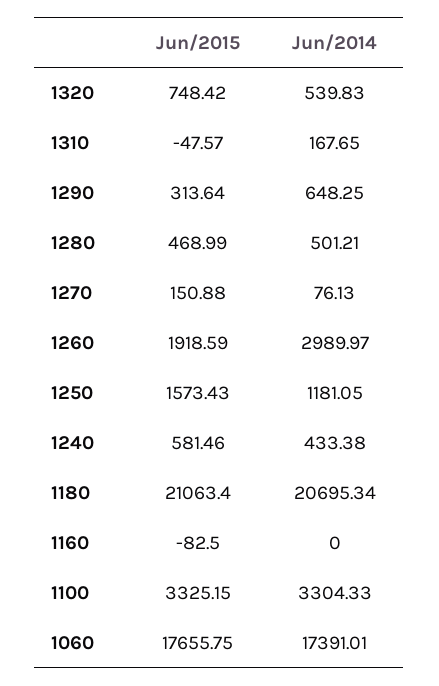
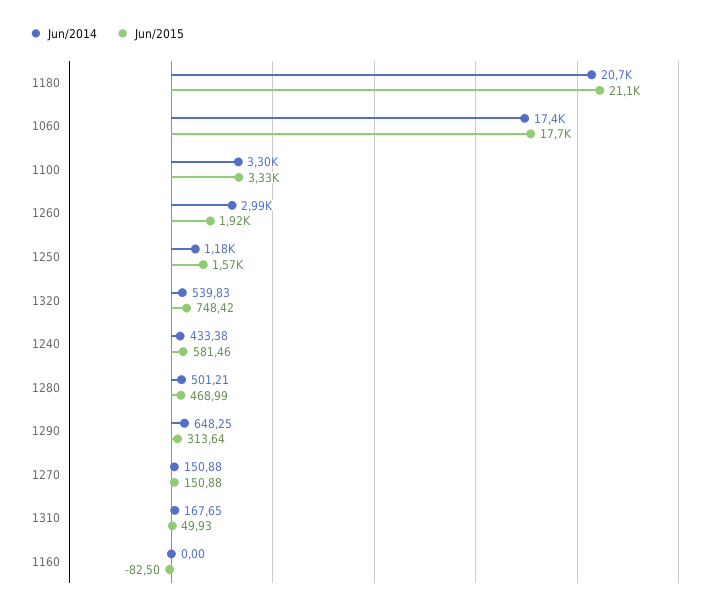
  {
    "Jun/2015": {
      "1320": 748.42,
-     "1310": -47.57,
+     "1310": 49.93,
      "1290": 313.64,
      "1280": 468.99,
      "1270": 150.88,
      "1260": 1918.59,
      "1250": 1573.43,
      "1240": 581.46,
      "1180": 21063.4,
      "1160": -82.5,
      "1100": 3325.15,
      "1060": 17655.75
    },
    "Jun/2014": {
      "1320": 539.83,
      "1310": 167.65,
      "1290": 648.25,
      "1280": 501.21,
-     "1270": 76.13,
+     "1270": 150.88,
      "1260": 2989.97,
      "1250": 1181.05,
      "1240": 433.38,
      "1180": 20695.34,
      "1160": 0,
      "1100": 3304.33,
      "1060": 17391.01
    }
  }

